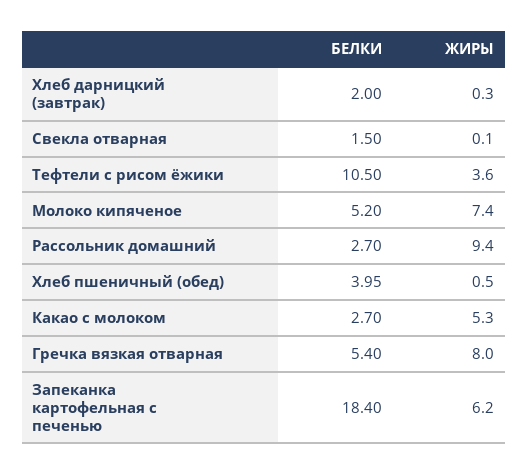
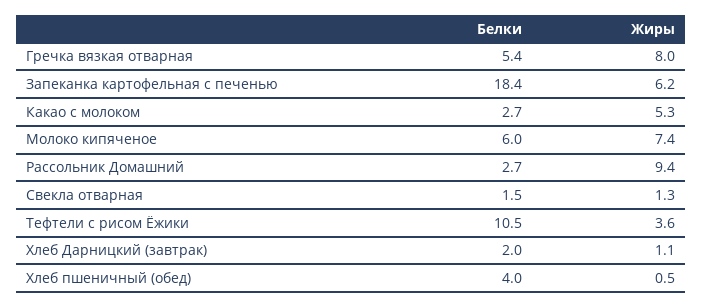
  {
    "БЕЛКИ": {
      "Хлеб дарницкий (завтрак)": 2,
      "Свекла отварная": 1.5,
      "Тефтели с рисом ёжики": 10.5,
-     "Молоко кипяченое": 5.2,
+     "Молоко кипяченое": 6,
      "Рассольник домашний": 2.7,
      "Хлеб пшеничный (обед)": 3.95,
      "Какао с молоком": 2.7,
      "Гречка вязкая отварная": 5.4,
      "Запеканка картофельная с печенью": 18.4
    },
    "ЖИРЫ": {
-     "Хлеб дарницкий (завтрак)": 0.3,
+     "Хлеб дарницкий (завтрак)": 1.1,
-     "Свекла отварная": 0.1,
+     "Свекла отварная": 1.3,
      "Тефтели с рисом ёжики": 3.6,
      "Молоко кипяченое": 7.4,
      "Рассольник домашний": 9.4,
      "Хлеб пшеничный (обед)": 0.5,
      "Какао с молоком": 5.3,
      "Гречка вязкая отварная": 8,
      "Запеканка картофельная с печенью": 6.2
    }
  }

